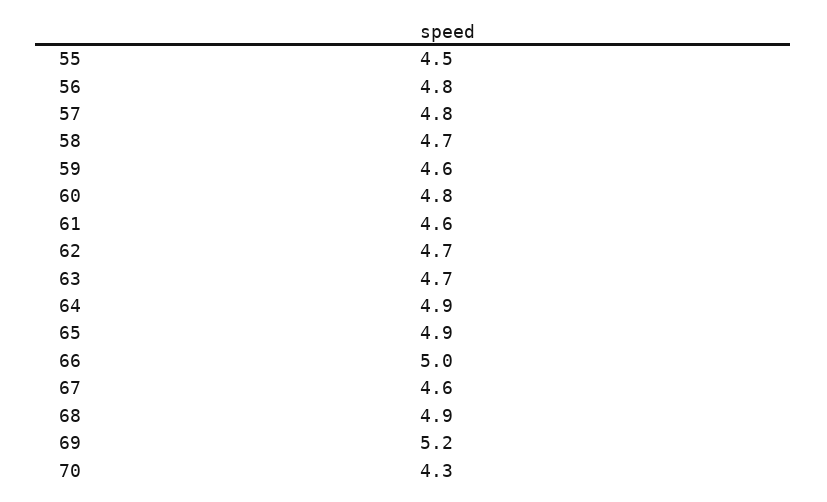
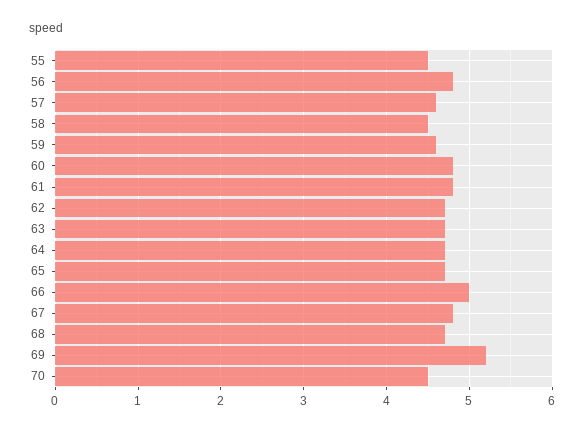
  {
    "55": 4.5,
    "56": 4.8,
-   "57": 4.8,
+   "57": 4.6,
-   "58": 4.7,
+   "58": 4.5,
    "59": 4.6,
    "60": 4.8,
-   "61": 4.6,
+   "61": 4.8,
    "62": 4.7,
    "63": 4.7,
-   "64": 4.9,
+   "64": 4.7,
-   "65": 4.9,
+   "65": 4.7,
    "66": 5,
-   "67": 4.6,
+   "67": 4.8,
-   "68": 4.9,
+   "68": 4.7,
    "69": 5.2,
-   "70": 4.3
+   "70": 4.5
  }

